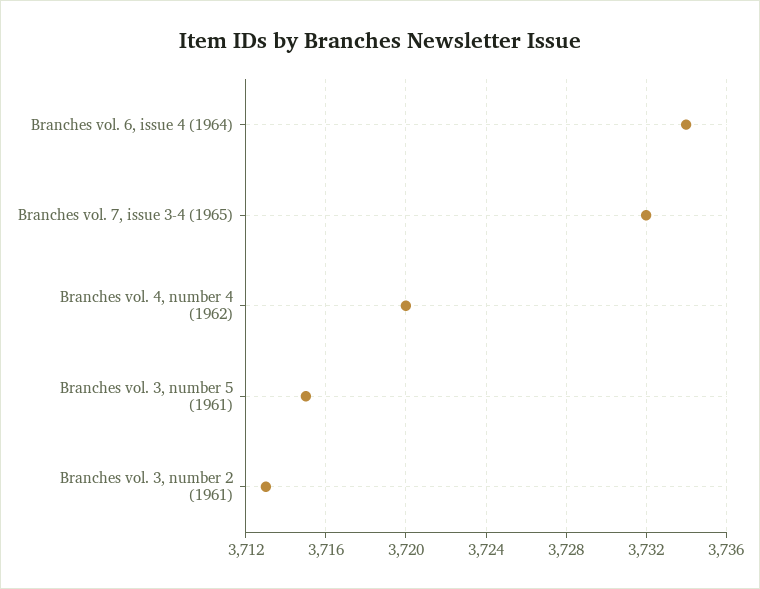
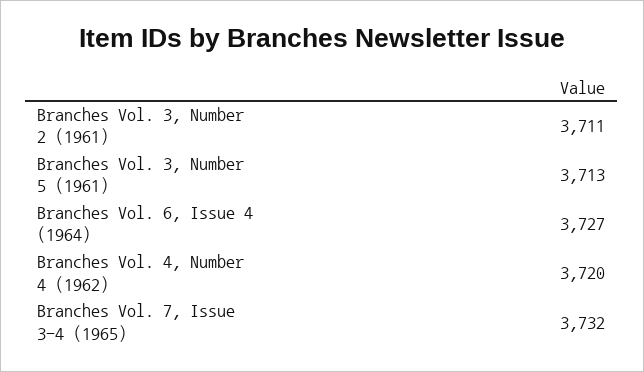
  {
-   "Branches vol. 6, issue 4 (1964)": 3734,
+   "Branches vol. 6, issue 4 (1964)": 3727,
    "Branches vol. 7, issue 3-4 (1965)": 3732,
    "Branches vol. 4, number 4 (1962)": 3720,
-   "Branches vol. 3, number 5 (1961)": 3715,
+   "Branches vol. 3, number 5 (1961)": 3713,
-   "Branches vol. 3, number 2 (1961)": 3713
+   "Branches vol. 3, number 2 (1961)": 3711
  }

